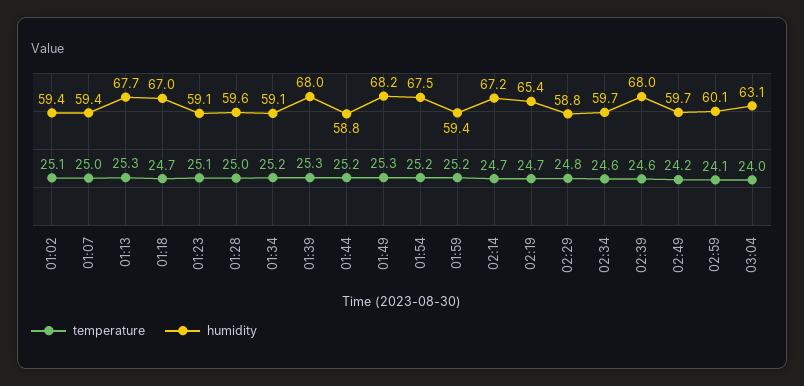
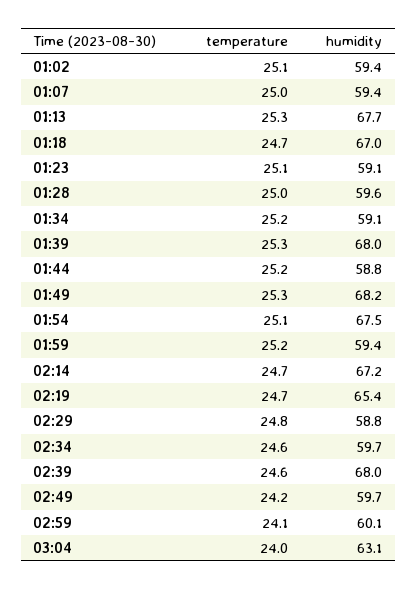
  {
    "temperature": {
      "01:02": 25.1,
      "01:07": 25,
      "01:13": 25.3,
      "01:18": 24.7,
      "01:23": 25.1,
      "01:28": 25,
      "01:34": 25.2,
      "01:39": 25.3,
      "01:44": 25.2,
      "01:49": 25.3,
-     "01:54": 25.2,
+     "01:54": 25.1,
      "01:59": 25.2,
      "02:14": 24.7,
      "02:19": 24.7,
      "02:29": 24.8,
      "02:34": 24.6,
      "02:39": 24.6,
      "02:49": 24.2,
      "02:59": 24.1,
      "03:04": 24
    },
    "humidity": {
      "01:02": 59.4,
      "01:07": 59.4,
      "01:13": 67.7,
      "01:18": 67,
      "01:23": 59.1,
      "01:28": 59.6,
      "01:34": 59.1,
      "01:39": 68,
      "01:44": 58.8,
      "01:49": 68.2,
      "01:54": 67.5,
      "01:59": 59.4,
      "02:14": 67.2,
      "02:19": 65.4,
      "02:29": 58.8,
      "02:34": 59.7,
      "02:39": 68,
      "02:49": 59.7,
      "02:59": 60.1,
      "03:04": 63.1
    }
  }

